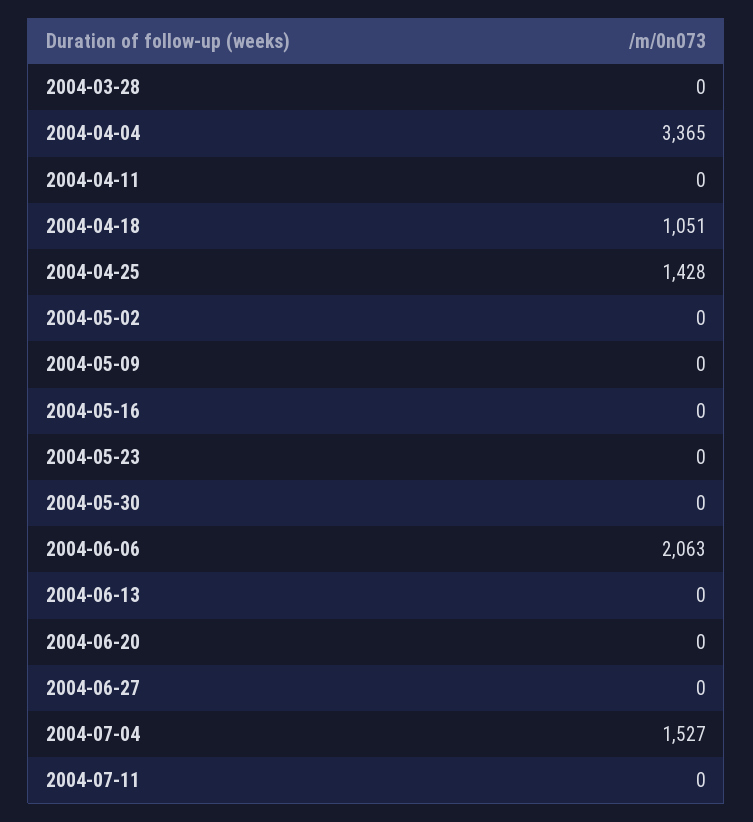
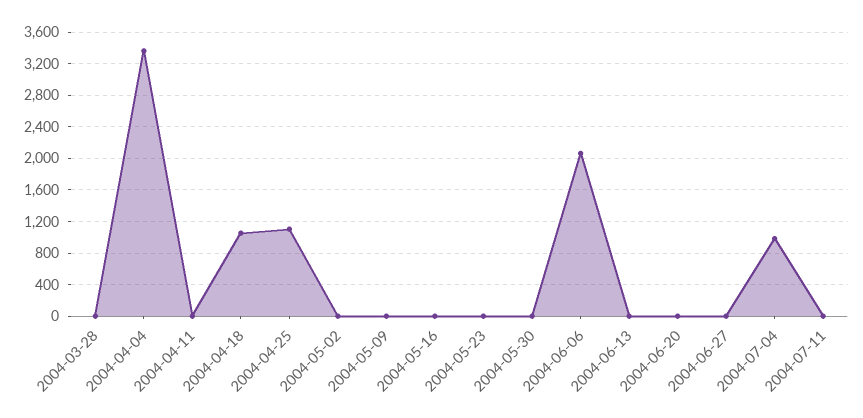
  {
    "2004-03-28": 0,
    "2004-04-04": 3365,
    "2004-04-11": 0,
    "2004-04-18": 1051,
-   "2004-04-25": 1428,
+   "2004-04-25": 1100,
    "2004-05-02": 0,
    "2004-05-09": 0,
    "2004-05-16": 0,
    "2004-05-23": 0,
    "2004-05-30": 0,
    "2004-06-06": 2063,
    "2004-06-13": 0,
    "2004-06-20": 0,
    "2004-06-27": 0,
-   "2004-07-04": 1527,
+   "2004-07-04": 1000,
    "2004-07-11": 0
  }

